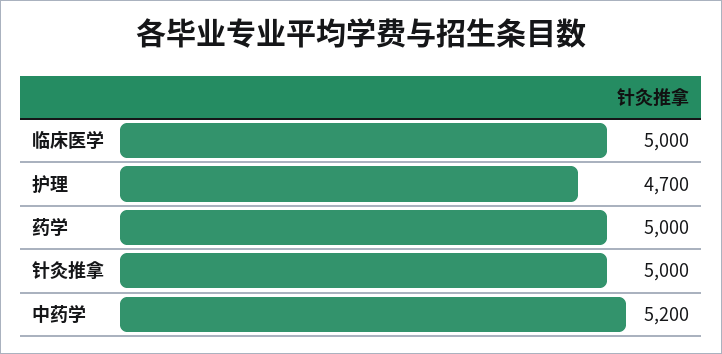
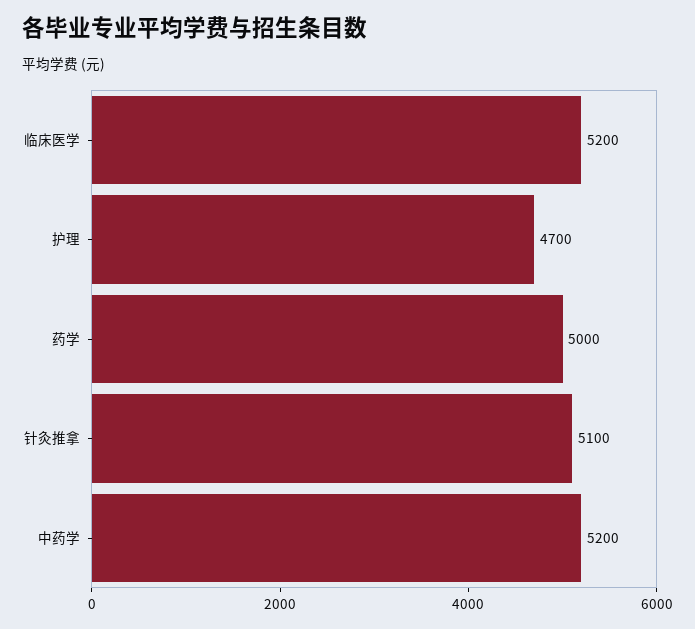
  {
-   "临床医学": 5000,
+   "临床医学": 5200,
    "护理": 4700,
    "药学": 5000,
-   "针灸推拿": 5000,
+   "针灸推拿": 5100,
    "中药学": 5200
  }

